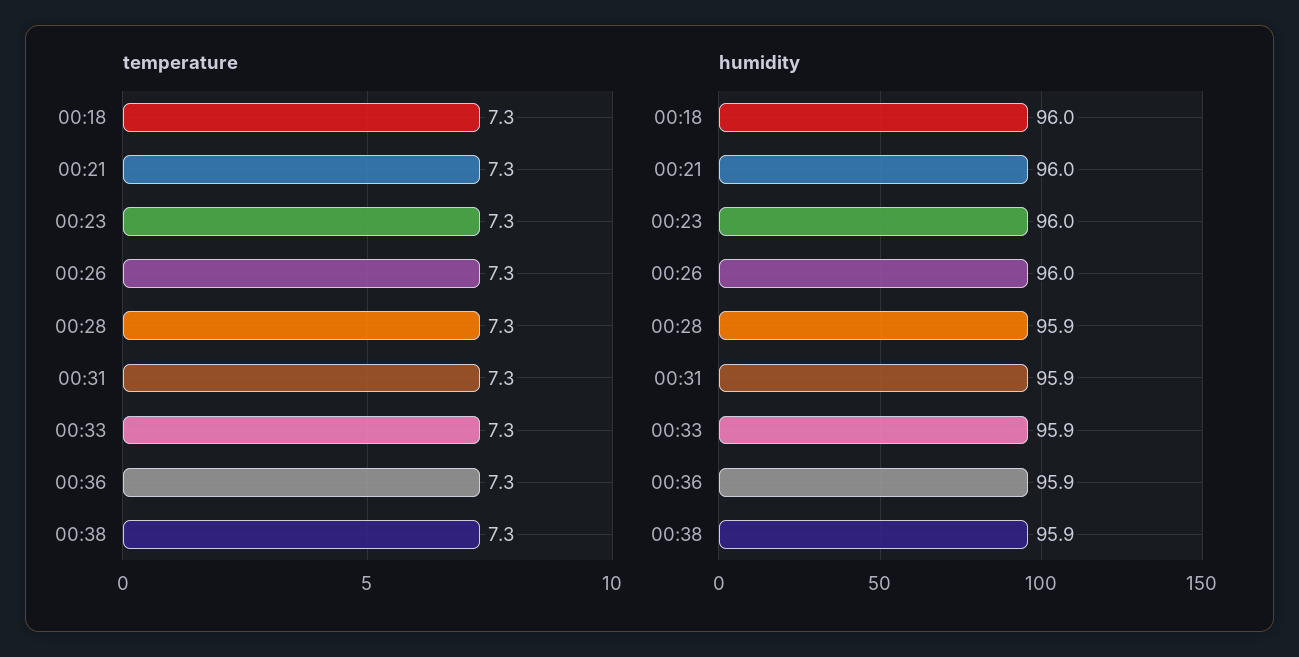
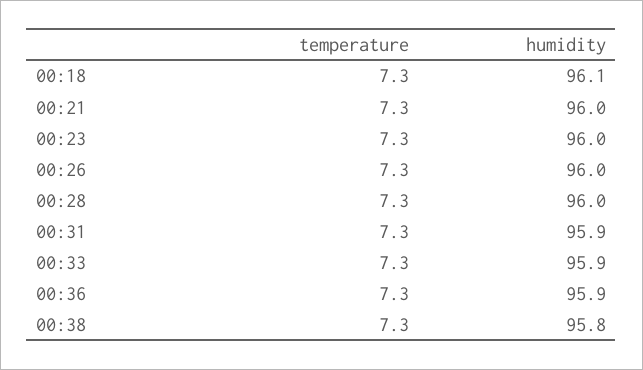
  {
    "temperature": {
      "00:18": 7.3,
      "00:21": 7.3,
      "00:23": 7.3,
      "00:26": 7.3,
      "00:28": 7.3,
      "00:31": 7.3,
      "00:33": 7.3,
      "00:36": 7.3,
      "00:38": 7.3
    },
    "humidity": {
-     "00:18": 96,
+     "00:18": 96.1,
      "00:21": 96,
      "00:23": 96,
      "00:26": 96,
-     "00:28": 95.9,
+     "00:28": 96,
      "00:31": 95.9,
      "00:33": 95.9,
      "00:36": 95.9,
-     "00:38": 95.9
+     "00:38": 95.8
    }
  }

